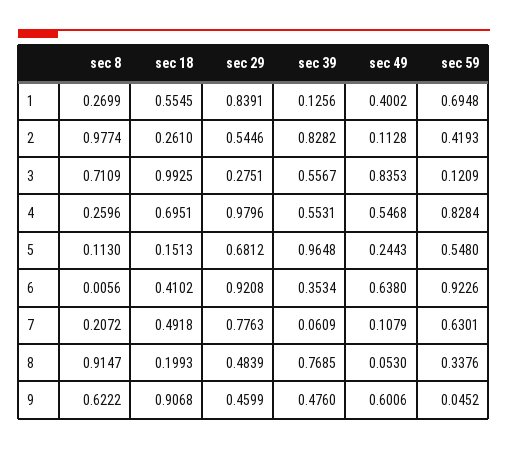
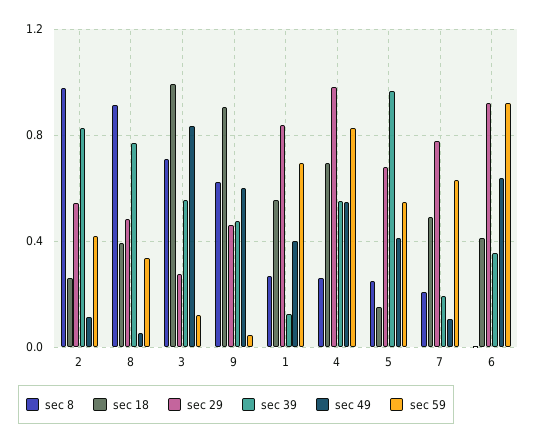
  {
    "sec 8": {
      "1": 0.2699,
      "2": 0.9774,
      "3": 0.7109,
      "4": 0.2596,
-     "5": 0.113,
+     "5": 0.25,
      "6": 0.0056,
      "7": 0.2072,
      "8": 0.9147,
      "9": 0.6222
    },
    "sec 18": {
      "1": 0.5545,
      "2": 0.261,
      "3": 0.9925,
      "4": 0.6951,
      "5": 0.1513,
      "6": 0.4102,
      "7": 0.4918,
-     "8": 0.1993,
+     "8": 0.4,
      "9": 0.9068
    },
    "sec 29": {
      "1": 0.8391,
      "2": 0.5446,
      "3": 0.2751,
      "4": 0.9796,
      "5": 0.6812,
      "6": 0.9208,
      "7": 0.7763,
      "8": 0.4839,
      "9": 0.4599
    },
    "sec 39": {
      "1": 0.1256,
      "2": 0.8282,
      "3": 0.5567,
      "4": 0.5531,
      "5": 0.9648,
      "6": 0.3534,
-     "7": 0.0609,
+     "7": 0.2,
      "8": 0.7685,
      "9": 0.476
    },
    "sec 49": {
      "1": 0.4002,
      "2": 0.1128,
      "3": 0.8353,
      "4": 0.5468,
-     "5": 0.2443,
+     "5": 0.4,
      "6": 0.638,
      "7": 0.1079,
      "8": 0.053,
      "9": 0.6006
    },
    "sec 59": {
      "1": 0.6948,
      "2": 0.4193,
      "3": 0.1209,
      "4": 0.8284,
      "5": 0.548,
      "6": 0.9226,
      "7": 0.6301,
      "8": 0.3376,
      "9": 0.0452
    }
  }

